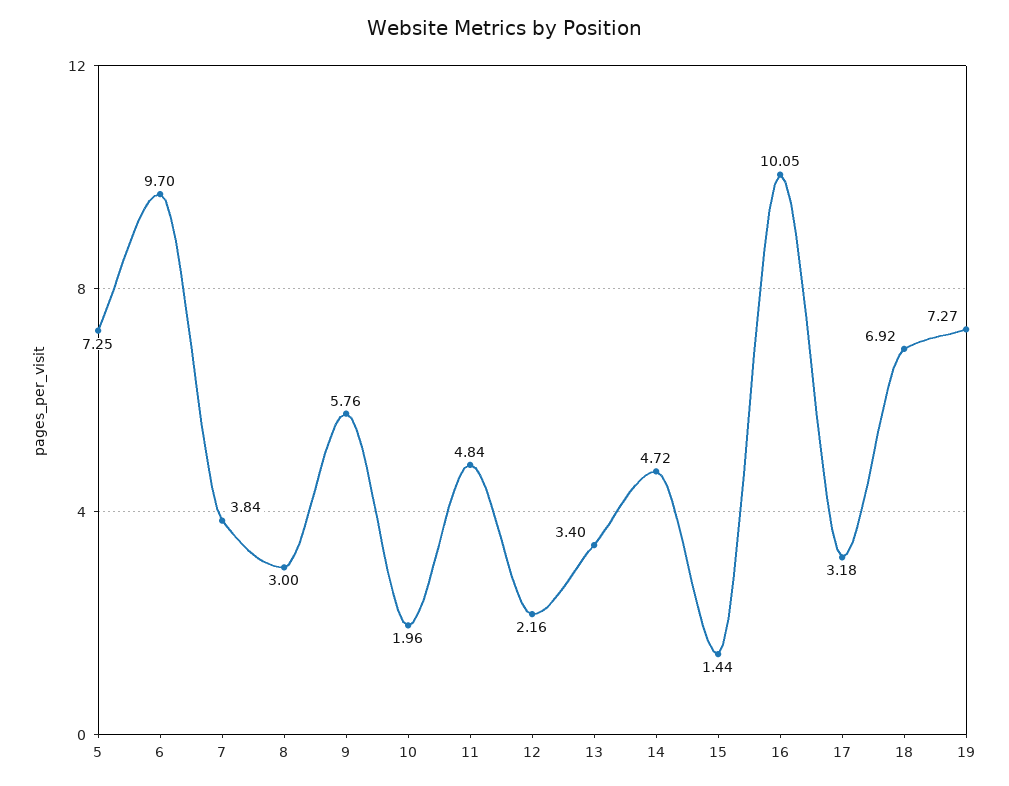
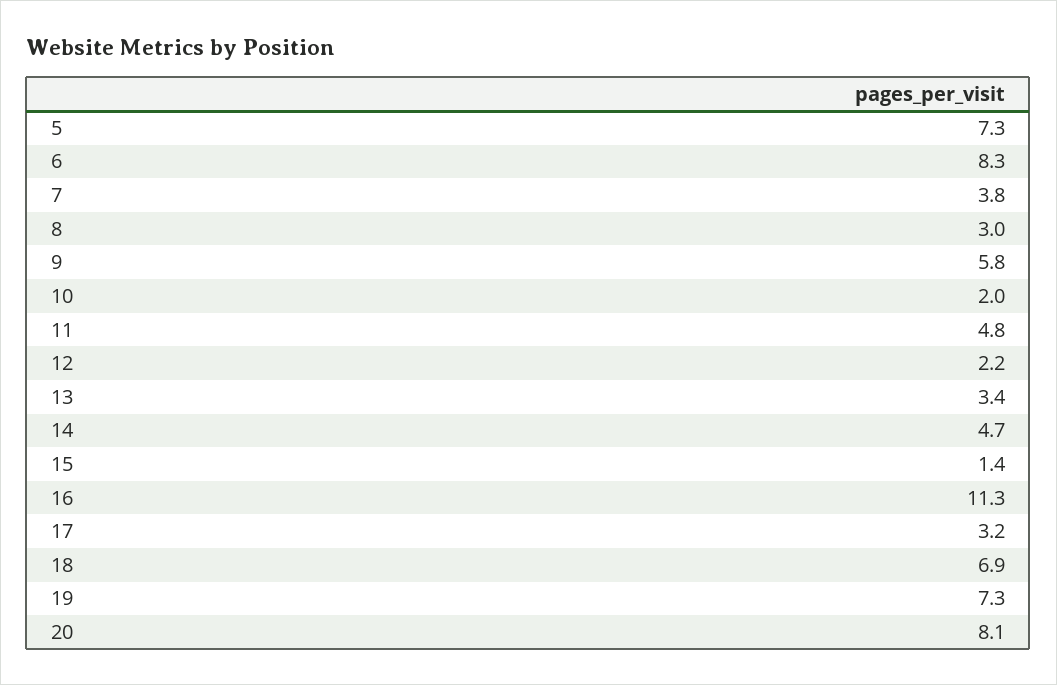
  {
    "5": 7.25,
-   "6": 9.7,
+   "6": 8.3,
    "7": 3.84,
    "8": 3,
    "9": 5.76,
    "10": 1.96,
    "11": 4.84,
    "12": 2.16,
    "13": 3.4,
    "14": 4.72,
    "15": 1.44,
-   "16": 10.05,
+   "16": 11.3,
    "17": 3.18,
    "18": 6.92,
-   "19": 7.27
+   "19": 7.27,
+   "20": 8.1
  }

